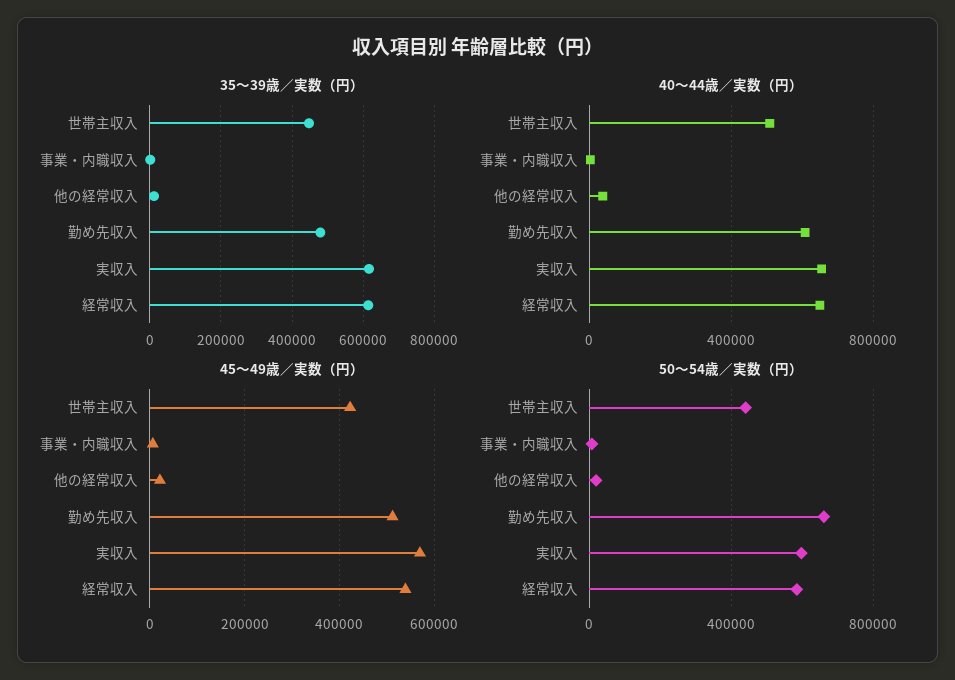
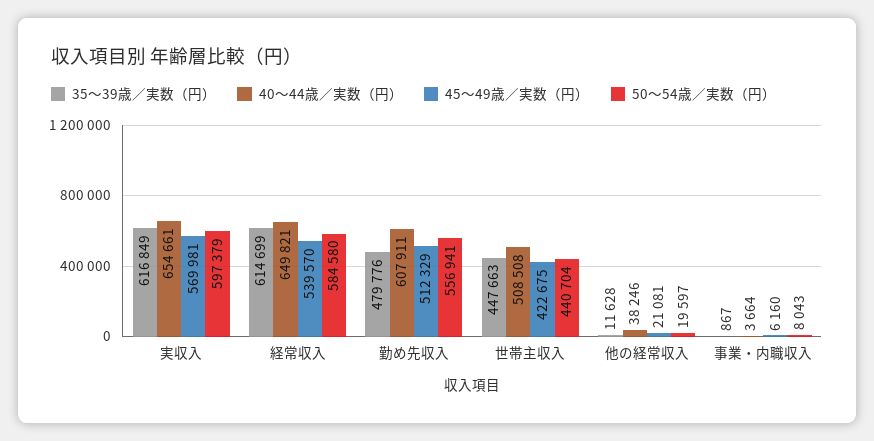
  {
    "35～39歳／実数（円）": {
      "世帯主収入": 447663,
      "事業・内職収入": 867,
      "他の経常収入": 11628,
      "勤め先収入": 479776,
      "実収入": 616849,
      "経常収入": 614699
    },
    "40～44歳／実数（円）": {
      "世帯主収入": 508508,
      "事業・内職収入": 3664,
      "他の経常収入": 38246,
      "勤め先収入": 607911,
      "実収入": 654661,
      "経常収入": 649821
    },
    "45～49歳／実数（円）": {
      "世帯主収入": 422675,
      "事業・内職収入": 6160,
      "他の経常収入": 21081,
      "勤め先収入": 512329,
      "実収入": 569981,
      "経常収入": 539570
    },
    "50～54歳／実数（円）": {
      "世帯主収入": 440704,
      "事業・内職収入": 8043,
      "他の経常収入": 19597,
-     "勤め先収入": 650000,
+     "勤め先収入": 556941,
      "実収入": 597379,
      "経常収入": 584580
    }
  }

